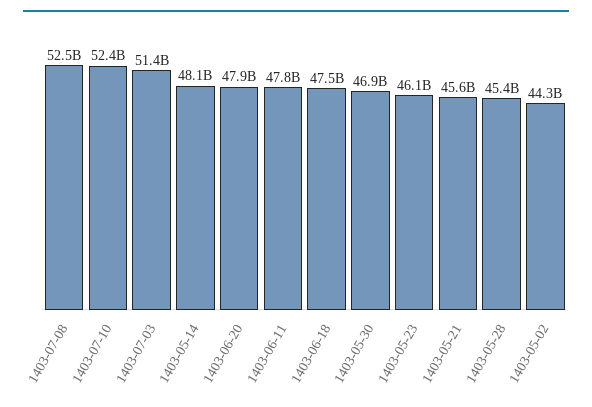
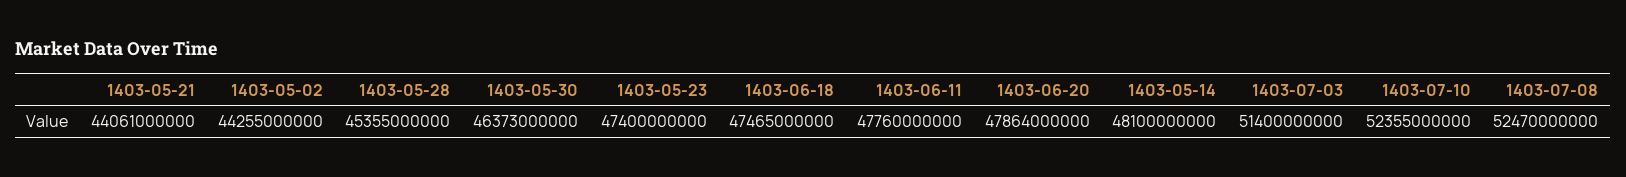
  {
    "1403-07-08": 52470000000,
    "1403-07-10": 52355000000,
    "1403-07-03": 51400000000,
    "1403-05-14": 48100000000,
    "1403-06-20": 47864000000,
    "1403-06-11": 47760000000,
    "1403-06-18": 47465000000,
-   "1403-05-30": 46900000000,
+   "1403-05-30": 46373000000,
-   "1403-05-23": 46100000000,
+   "1403-05-23": 47400000000,
-   "1403-05-21": 45600000000,
+   "1403-05-21": 44061000000,
    "1403-05-28": 45355000000,
    "1403-05-02": 44255000000
  }

